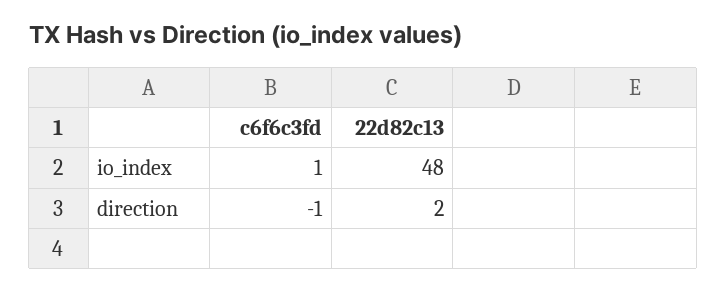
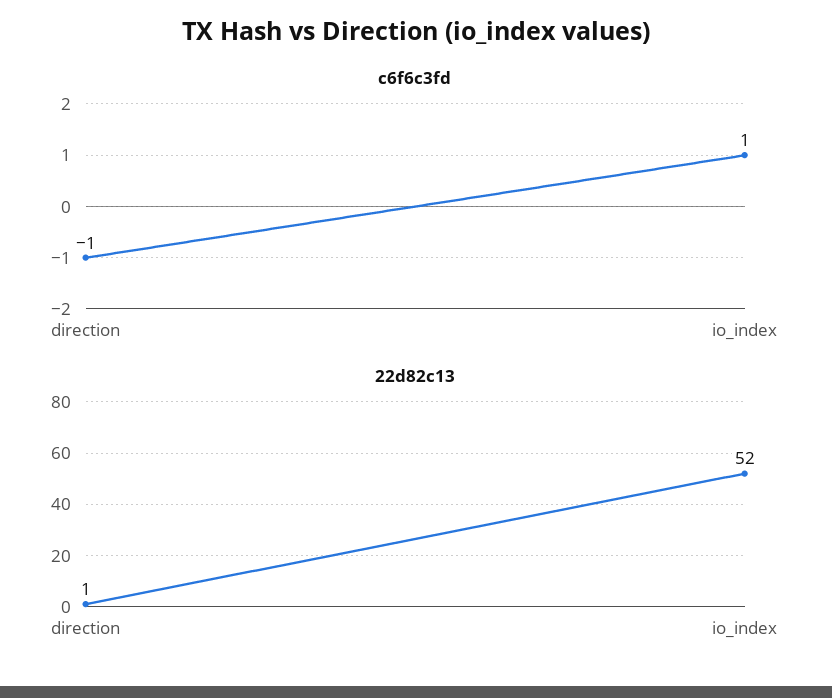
  {
    "c6f6c3fd": {
      "io_index": 1,
      "direction": -1
    },
    "22d82c13": {
-     "io_index": 48,
+     "io_index": 52,
-     "direction": 2
+     "direction": 1
    }
  }

